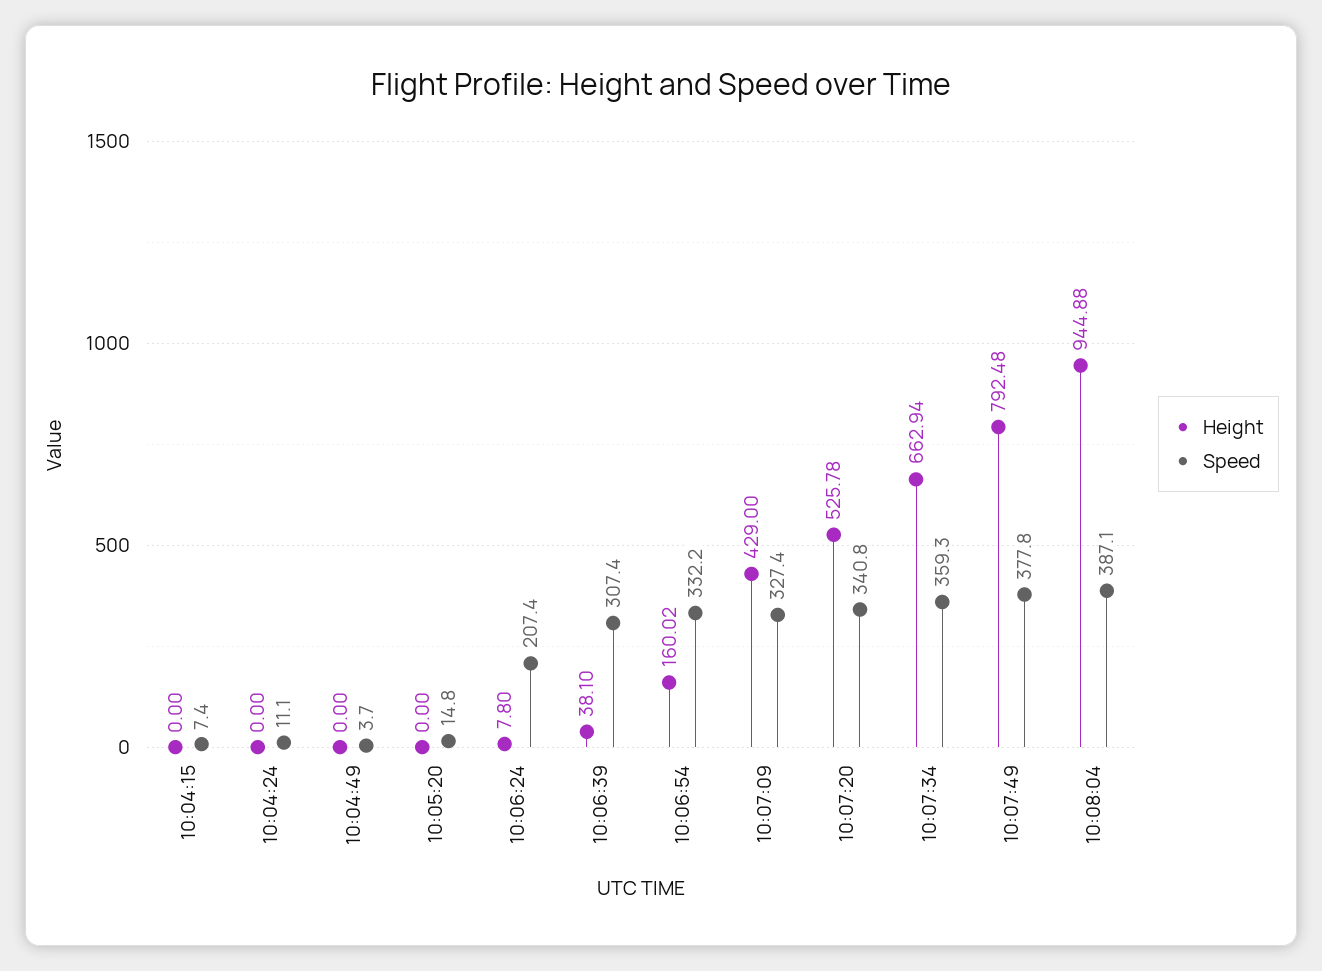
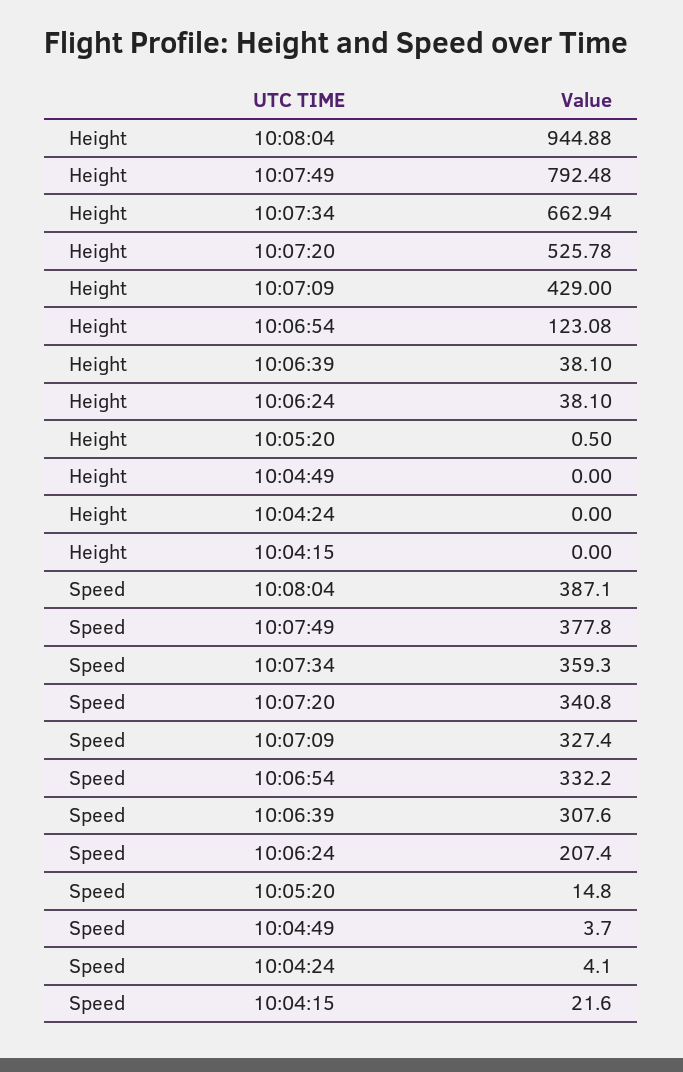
  {
    "Height": {
      "10:04:15": 0,
      "10:04:24": 0,
      "10:04:49": 0,
-     "10:05:20": 0,
+     "10:05:20": 0.5,
-     "10:06:24": 7.8,
+     "10:06:24": 38.1,
      "10:06:39": 38.1,
-     "10:06:54": 160.02,
+     "10:06:54": 123.08,
      "10:07:09": 429,
      "10:07:20": 525.78,
      "10:07:34": 662.94,
      "10:07:49": 792.48,
      "10:08:04": 944.88
    },
    "Speed": {
-     "10:04:15": 7.4,
+     "10:04:15": 21.6,
-     "10:04:24": 11.1,
+     "10:04:24": 4.1,
      "10:04:49": 3.7,
      "10:05:20": 14.8,
      "10:06:24": 207.4,
-     "10:06:39": 307.4,
+     "10:06:39": 307.6,
      "10:06:54": 332.2,
      "10:07:09": 327.4,
      "10:07:20": 340.8,
      "10:07:34": 359.3,
      "10:07:49": 377.8,
      "10:08:04": 387.1
    }
  }

